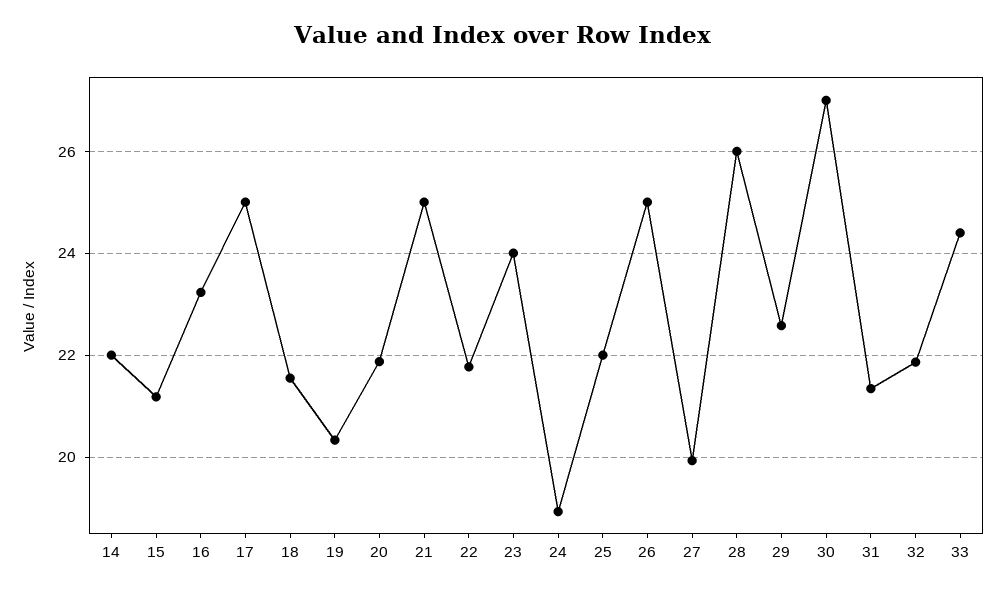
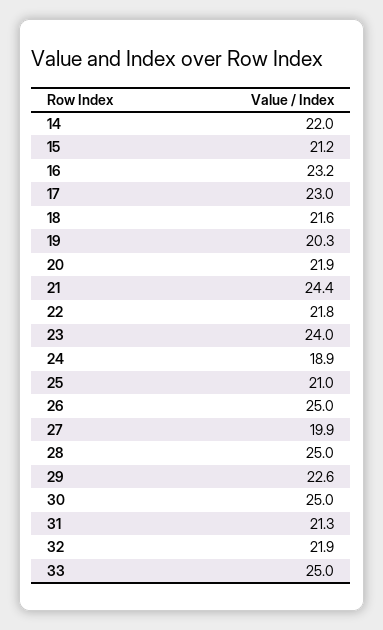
  {
    "14": 22,
    "15": 21.2,
    "16": 23.2,
-   "17": 25,
+   "17": 23,
    "18": 21.6,
    "19": 20.3,
    "20": 21.9,
-   "21": 25,
+   "21": 24.4,
    "22": 21.8,
    "23": 24,
    "24": 18.9,
-   "25": 22,
+   "25": 21,
    "26": 25,
    "27": 19.9,
-   "28": 26,
+   "28": 25,
    "29": 22.6,
-   "30": 27,
+   "30": 25,
    "31": 21.3,
    "32": 21.9,
-   "33": 24.4
+   "33": 25
  }

